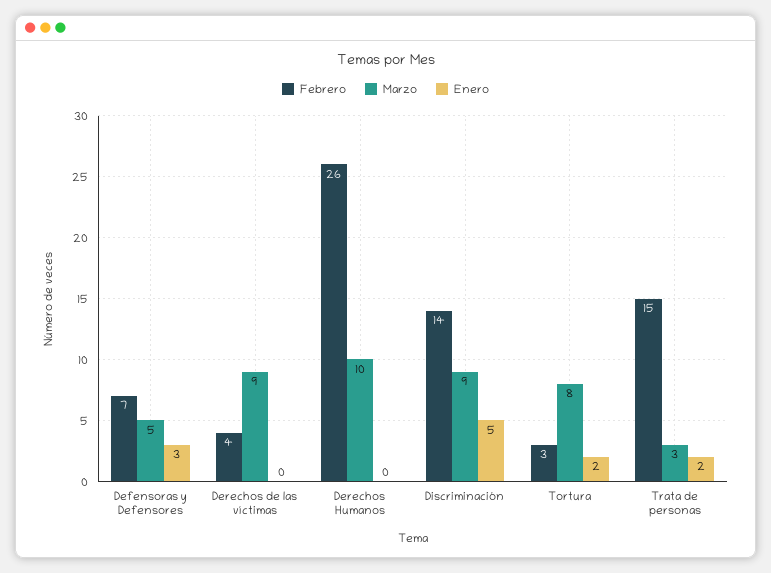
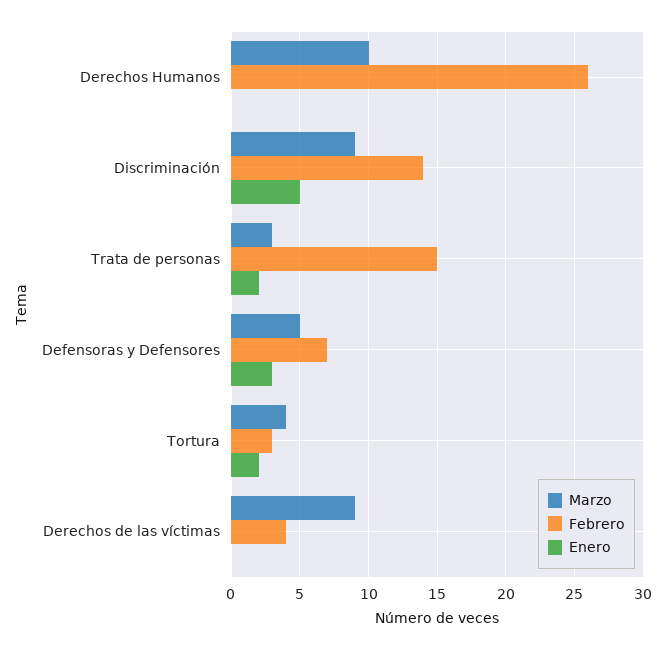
  {
    "Febrero": {
      "Defensoras y Defensores": 7,
      "Derechos de las víctimas": 4,
      "Derechos Humanos": 26,
      "Discriminación": 14,
      "Tortura": 3,
      "Trata de personas": 15
    },
    "Marzo": {
      "Defensoras y Defensores": 5,
      "Derechos de las víctimas": 9,
      "Derechos Humanos": 10,
      "Discriminación": 9,
-     "Tortura": 8,
+     "Tortura": 4,
      "Trata de personas": 3
    },
    "Enero": {
      "Defensoras y Defensores": 3,
      "Derechos de las víctimas": 0,
      "Derechos Humanos": 0,
      "Discriminación": 5,
      "Tortura": 2,
      "Trata de personas": 2
    }
  }

